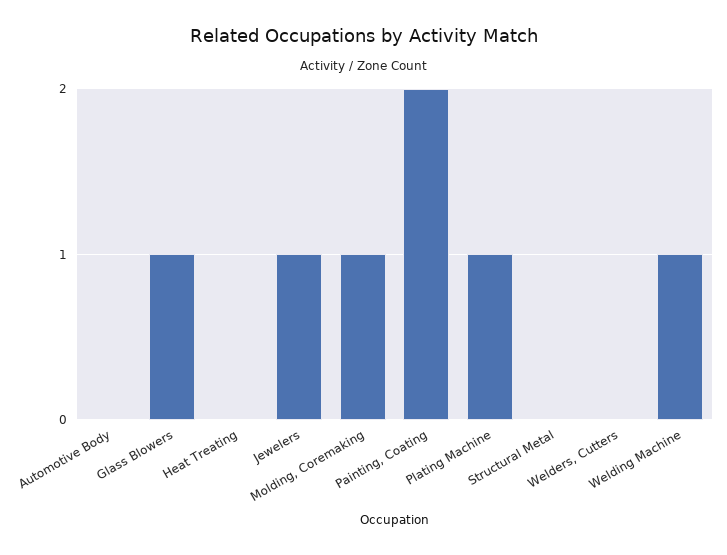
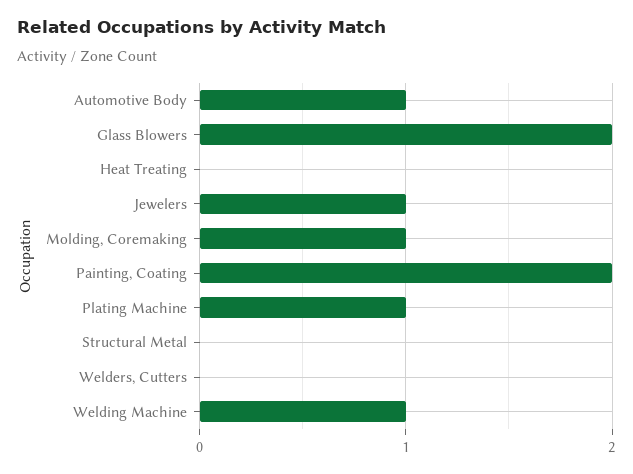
  {
-   "Automotive Body": 0,
+   "Automotive Body": 1,
-   "Glass Blowers": 1,
+   "Glass Blowers": 2,
    "Heat Treating": 0,
    "Jewelers": 1,
    "Molding, Coremaking": 1,
    "Painting, Coating": 2,
    "Plating Machine": 1,
    "Structural Metal": 0,
    "Welders, Cutters": 0,
    "Welding Machine": 1
  }

